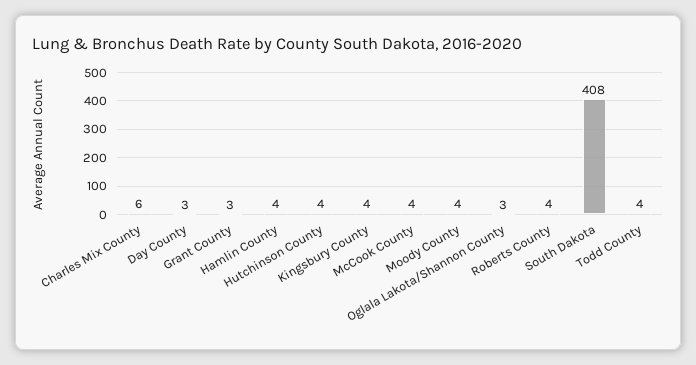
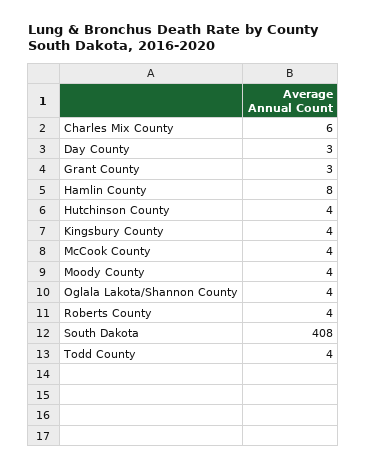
  {
    "Charles Mix County": 6,
    "Day County": 3,
    "Grant County": 3,
-   "Hamlin County": 4,
+   "Hamlin County": 8,
    "Hutchinson County": 4,
    "Kingsbury County": 4,
    "McCook County": 4,
    "Moody County": 4,
-   "Oglala Lakota/Shannon County": 3,
+   "Oglala Lakota/Shannon County": 4,
    "Roberts County": 4,
    "South Dakota": 408,
    "Todd County": 4
  }

